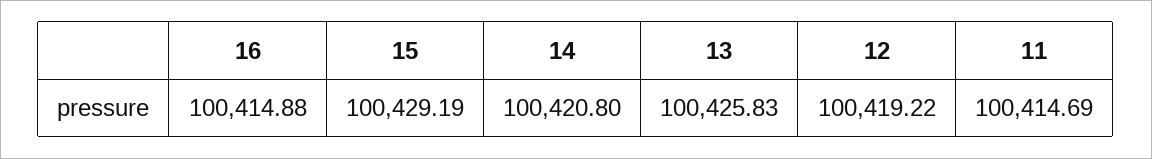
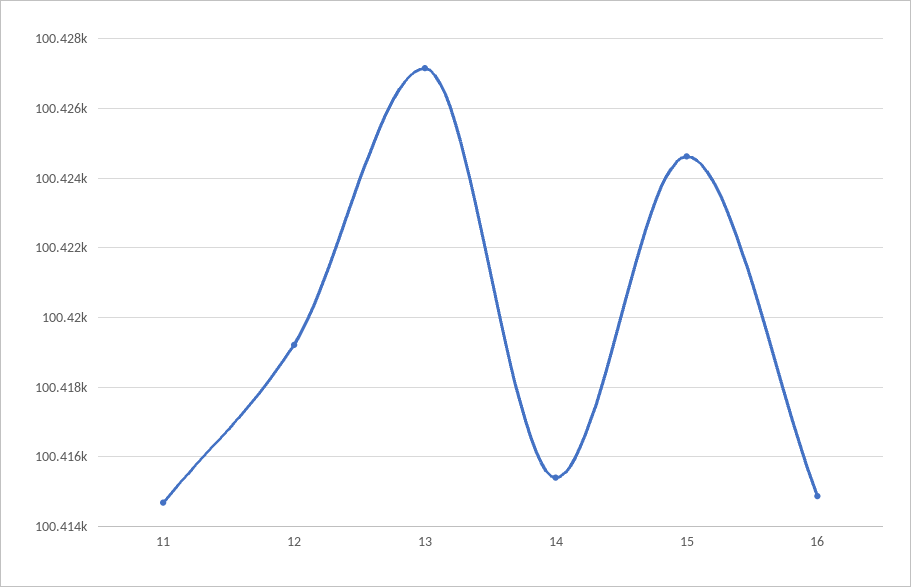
  {
    "16": 100414.88,
-   "15": 100429.19,
+   "15": 100424.6,
-   "14": 100420.8,
+   "14": 100415.4,
-   "13": 100425.83,
+   "13": 100427.2,
    "12": 100419.22,
    "11": 100414.69
  }

